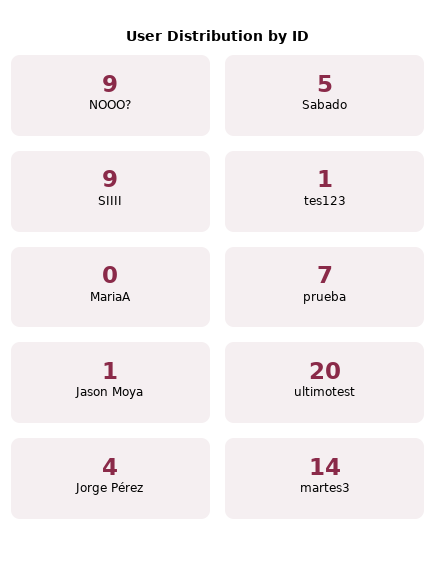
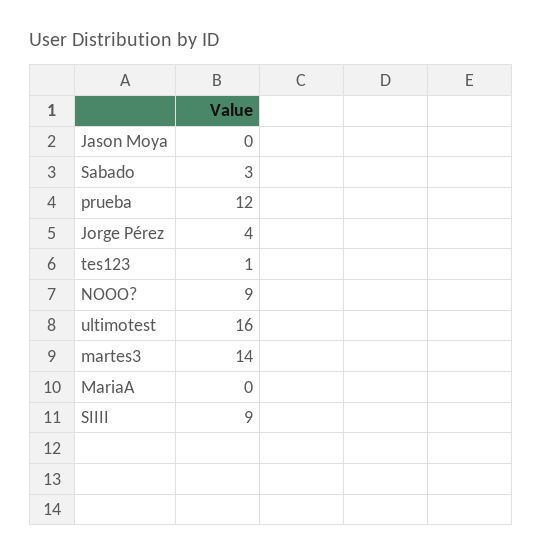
  {
    "NOOO?": 9,
-   "Sabado": 5,
+   "Sabado": 3,
    "SIIII": 9,
    "tes123": 1,
    "MariaA": 0,
-   "prueba": 7,
+   "prueba": 12,
-   "Jason Moya": 1,
+   "Jason Moya": 0,
-   "ultimotest": 20,
+   "ultimotest": 16,
    "Jorge Pérez": 4,
    "martes3": 14
  }

